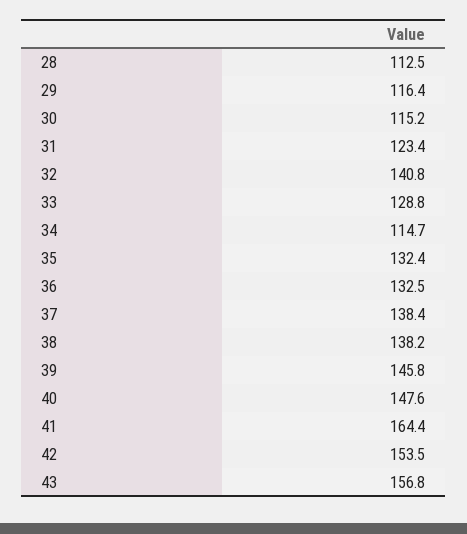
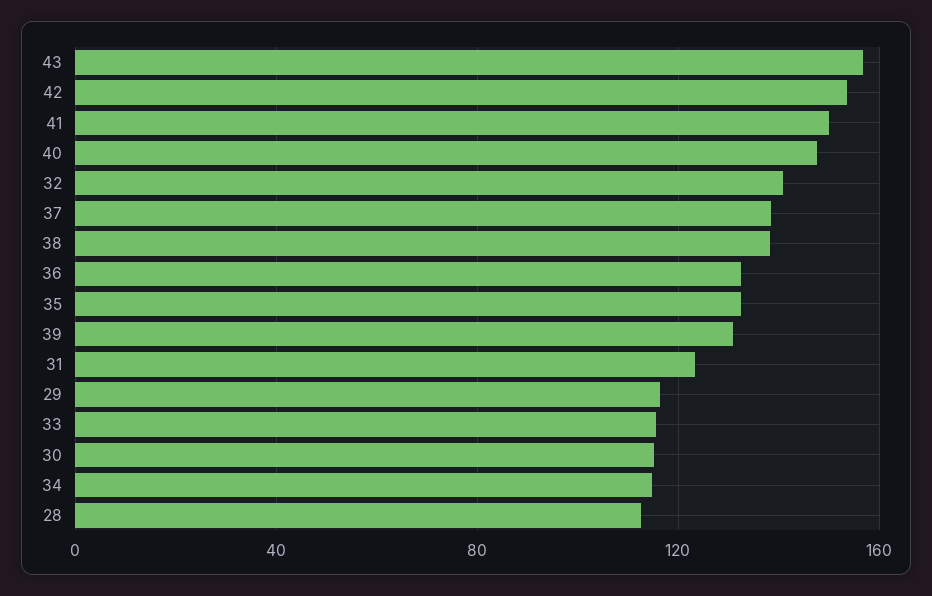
  {
    "28": 112.5,
    "29": 116.4,
    "30": 115.2,
    "31": 123.4,
    "32": 140.8,
-   "33": 128.8,
+   "33": 115,
    "34": 114.7,
    "35": 132.4,
    "36": 132.5,
    "37": 138.4,
    "38": 138.2,
-   "39": 145.8,
+   "39": 130,
    "40": 147.6,
-   "41": 164.4,
+   "41": 150,
    "42": 153.5,
    "43": 156.8
  }

